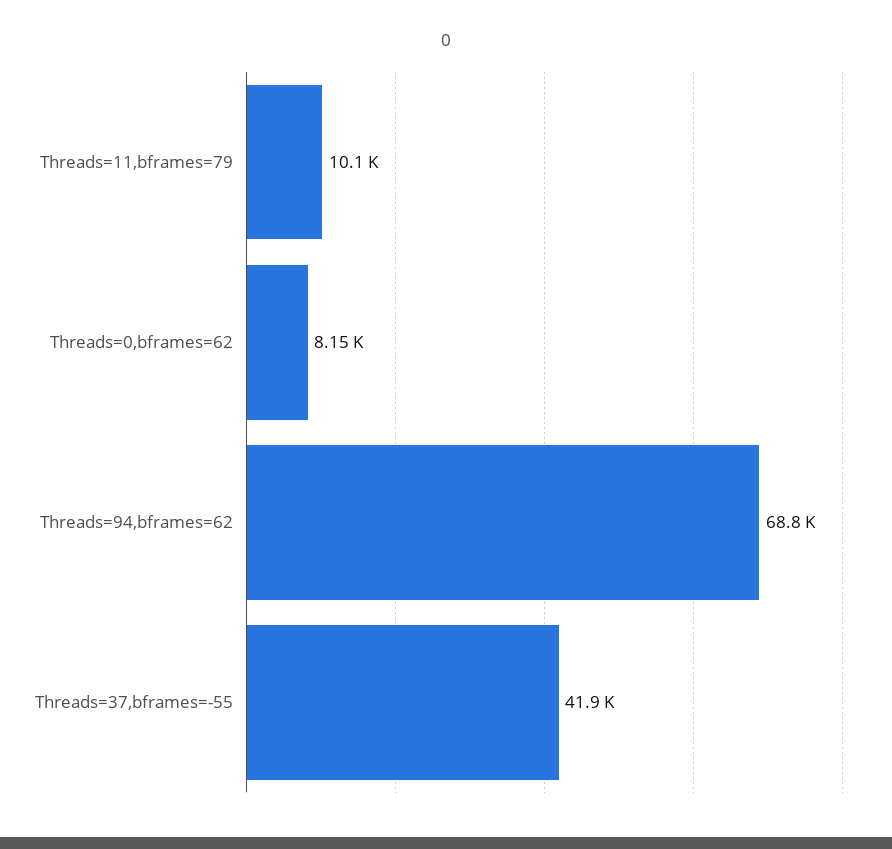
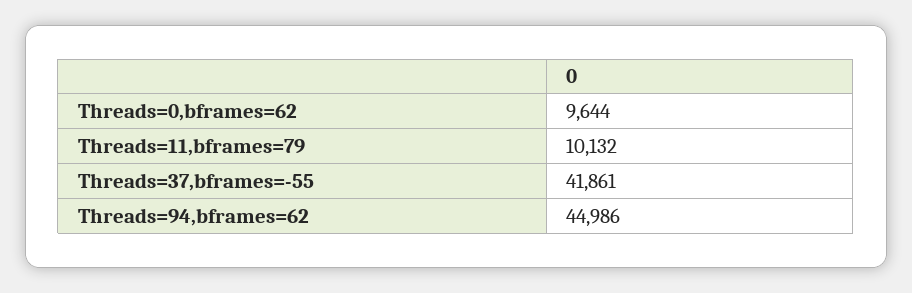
  {
    "Threads=11,bframes=79": 10132,
-   "Threads=0,bframes=62": 8150,
+   "Threads=0,bframes=62": 9644,
-   "Threads=94,bframes=62": 68800,
+   "Threads=94,bframes=62": 44986,
    "Threads=37,bframes=-55": 41861
  }

